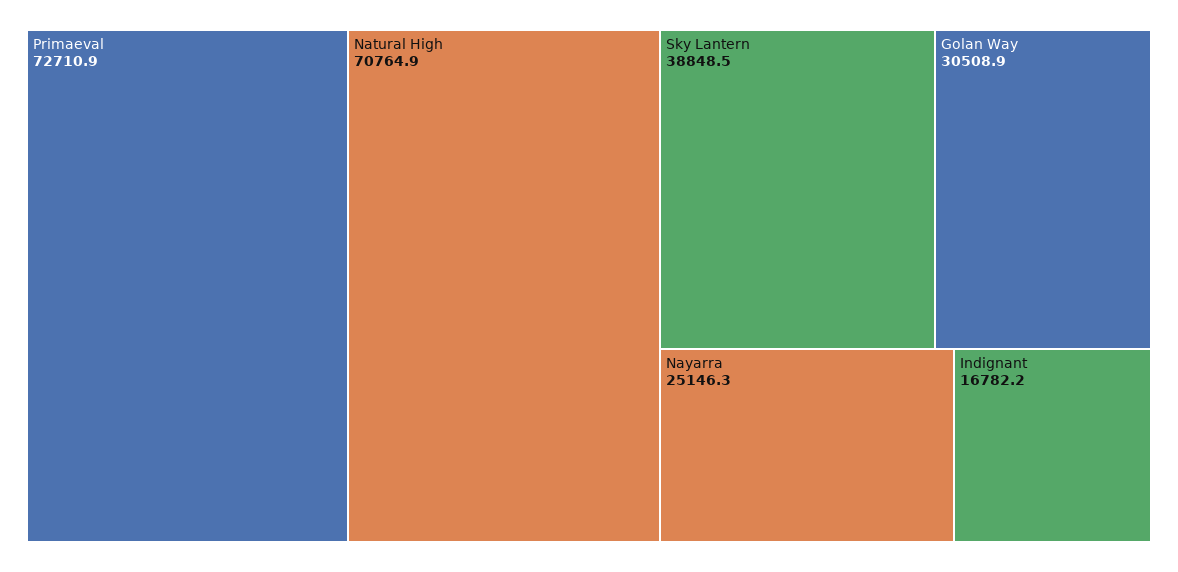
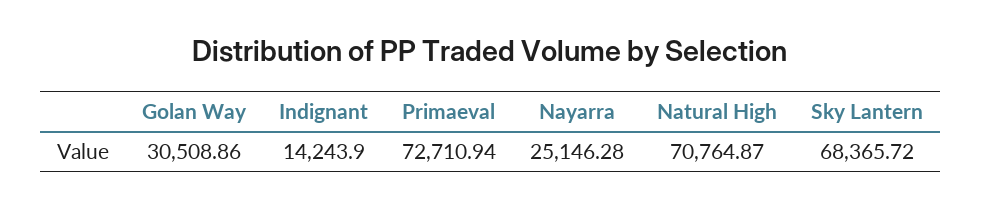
  {
    "Primaeval": 72710.94,
    "Natural High": 70764.87,
-   "Sky Lantern": 38848.5,
+   "Sky Lantern": 68365.72,
    "Golan Way": 30508.86,
    "Nayarra": 25146.28,
-   "Indignant": 16782.2
+   "Indignant": 14243.9
  }

